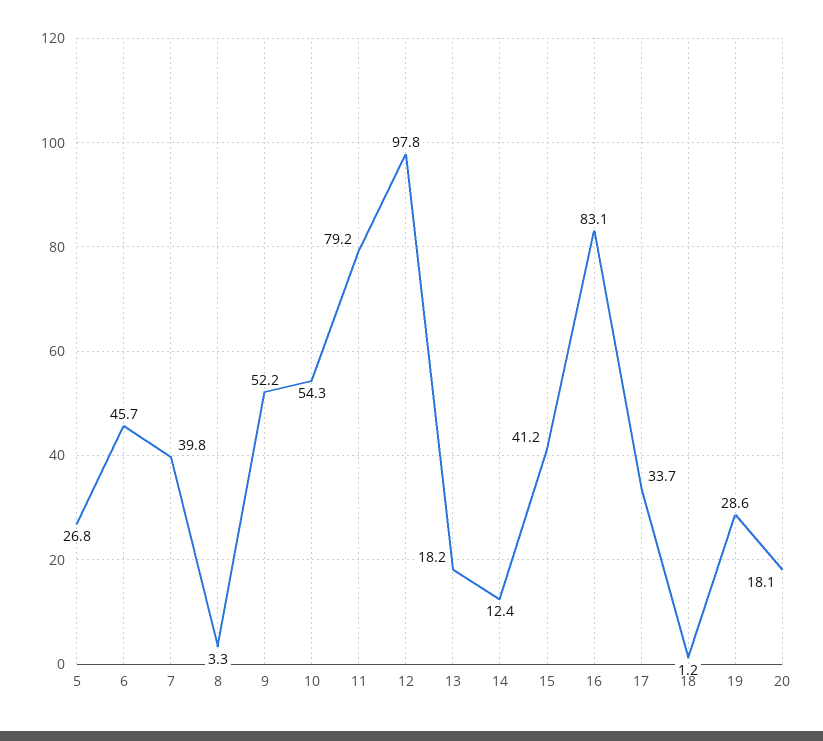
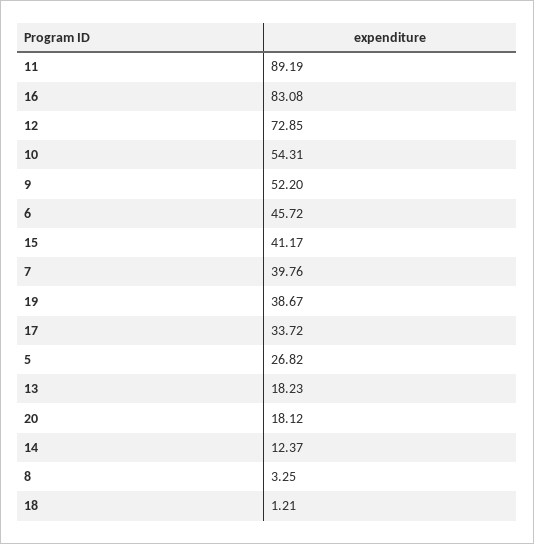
  {
    "5": 26.82,
    "6": 45.72,
    "7": 39.76,
    "8": 3.25,
    "9": 52.2,
    "10": 54.31,
-   "11": 79.2,
+   "11": 89.19,
-   "12": 97.8,
+   "12": 72.85,
    "13": 18.23,
    "14": 12.37,
    "15": 41.17,
    "16": 83.08,
    "17": 33.72,
    "18": 1.21,
-   "19": 28.6,
+   "19": 38.67,
    "20": 18.12
  }

